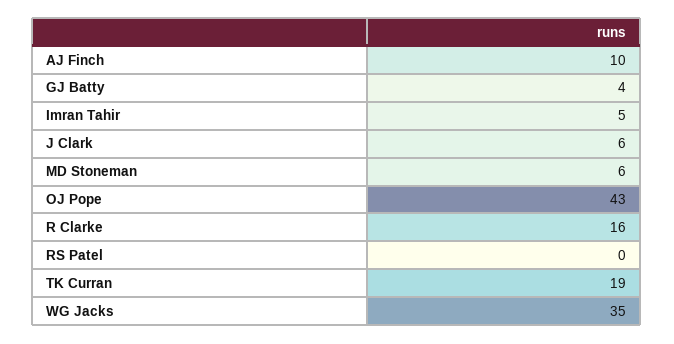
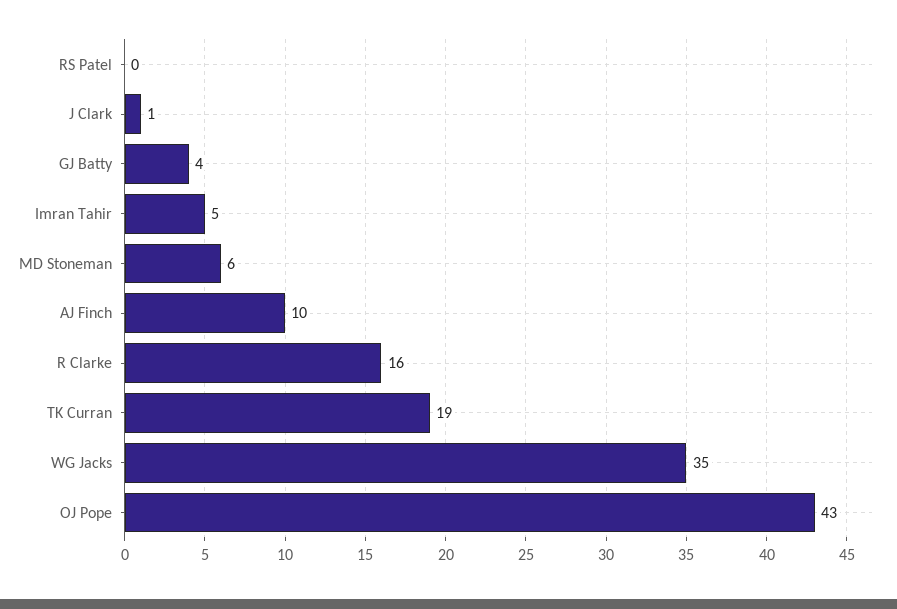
  {
    "AJ Finch": 10,
    "GJ Batty": 4,
    "Imran Tahir": 5,
-   "J Clark": 6,
+   "J Clark": 1,
    "MD Stoneman": 6,
    "OJ Pope": 43,
    "R Clarke": 16,
    "RS Patel": 0,
    "TK Curran": 19,
    "WG Jacks": 35
  }

